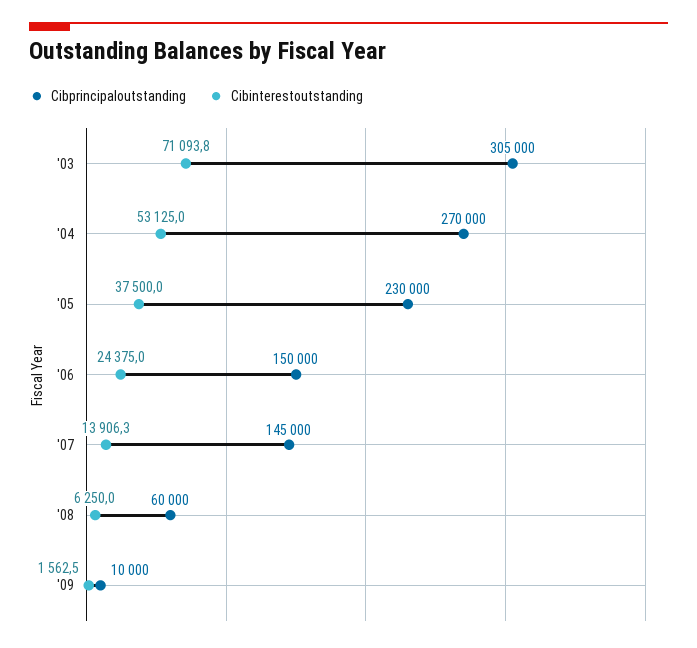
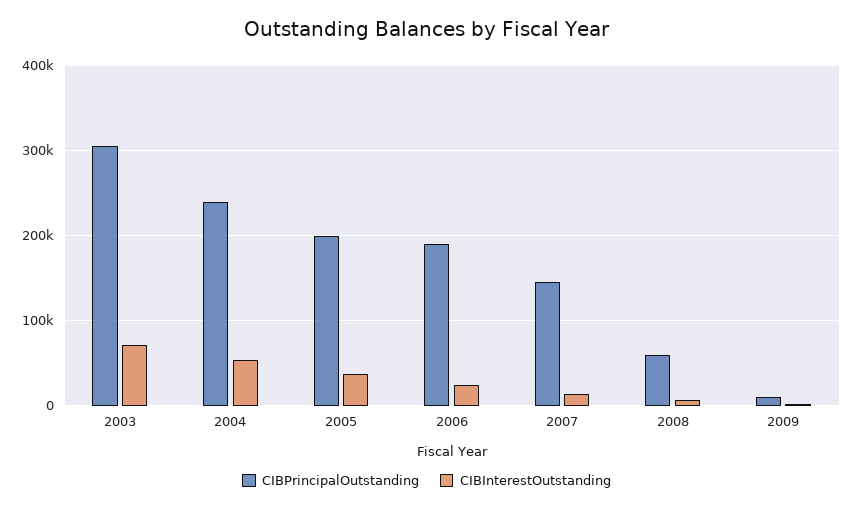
  {
    "Cibprincipaloutstanding": {
      "'03": 305000,
-     "'04": 270000,
+     "'04": 240000,
-     "'05": 230000,
+     "'05": 200000,
-     "'06": 150000,
+     "'06": 190000,
      "'07": 145000,
      "'08": 60000,
      "'09": 10000
    },
    "Cibinterestoutstanding": {
      "'03": 71093.8,
      "'04": 53125,
      "'05": 37500,
      "'06": 24375,
      "'07": 13906.3,
      "'08": 6250,
      "'09": 1562.5
    }
  }

